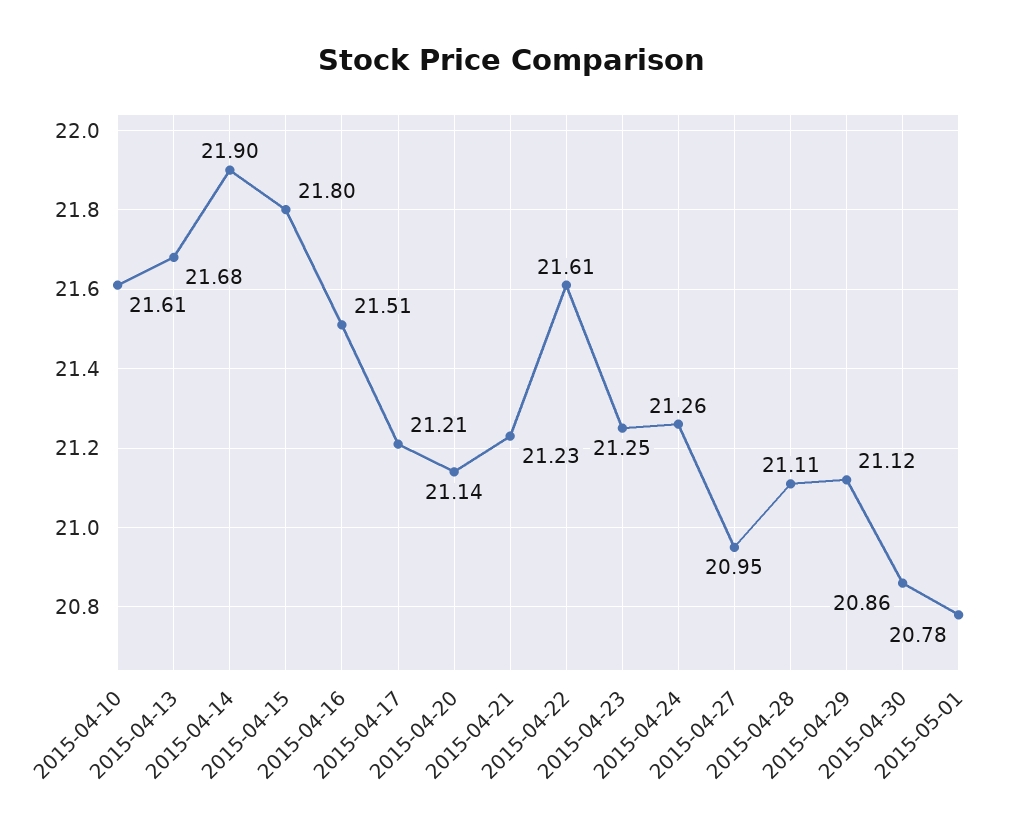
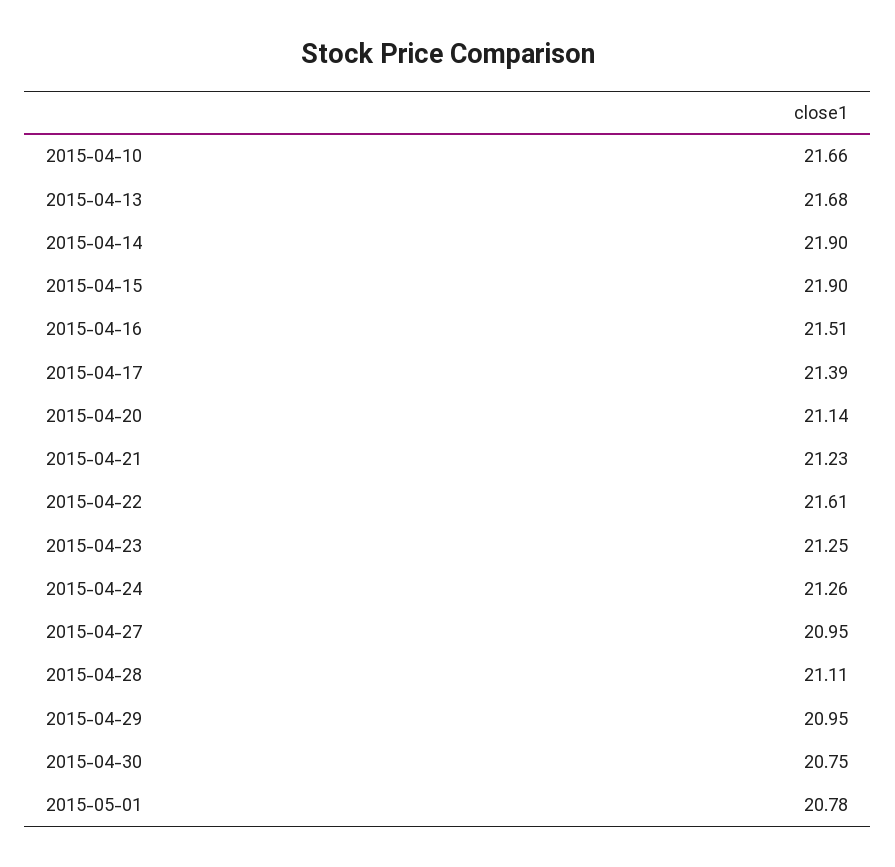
  {
-   "2015-04-10": 21.61,
+   "2015-04-10": 21.66,
    "2015-04-13": 21.68,
    "2015-04-14": 21.9,
-   "2015-04-15": 21.8,
+   "2015-04-15": 21.9,
    "2015-04-16": 21.51,
-   "2015-04-17": 21.21,
+   "2015-04-17": 21.39,
    "2015-04-20": 21.14,
    "2015-04-21": 21.23,
    "2015-04-22": 21.61,
    "2015-04-23": 21.25,
    "2015-04-24": 21.26,
    "2015-04-27": 20.95,
    "2015-04-28": 21.11,
-   "2015-04-29": 21.12,
+   "2015-04-29": 20.95,
-   "2015-04-30": 20.86,
+   "2015-04-30": 20.75,
    "2015-05-01": 20.78
  }

